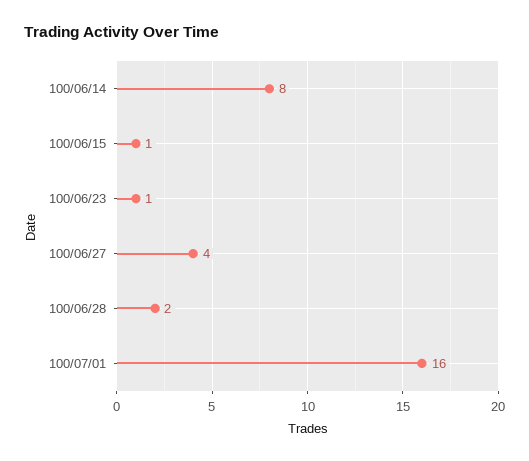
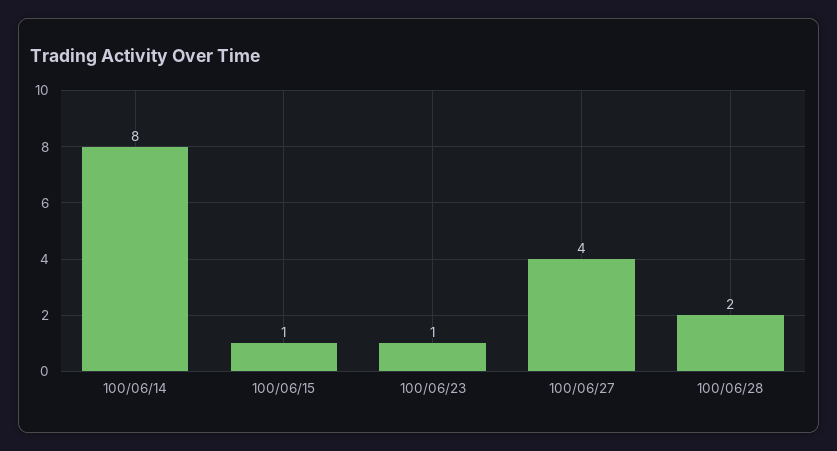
  {
    "100/06/14": 8,
    "100/06/15": 1,
    "100/06/23": 1,
    "100/06/27": 4,
-   "100/06/28": 2,
+   "100/06/28": 2
-   "100/07/01": 16
  }

